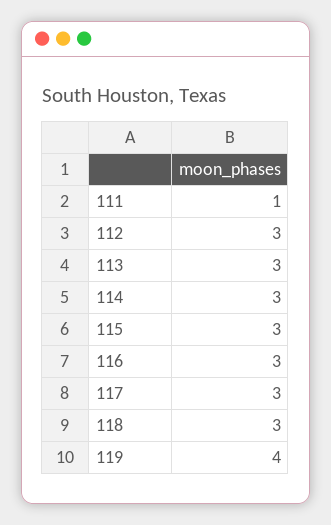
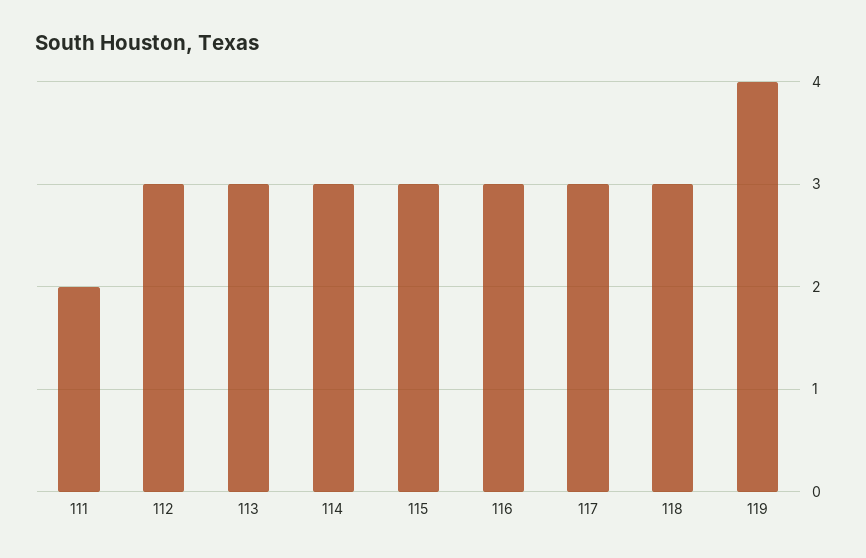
  {
-   "111": 1,
+   "111": 2,
    "112": 3,
    "113": 3,
    "114": 3,
    "115": 3,
    "116": 3,
    "117": 3,
    "118": 3,
    "119": 4
  }

